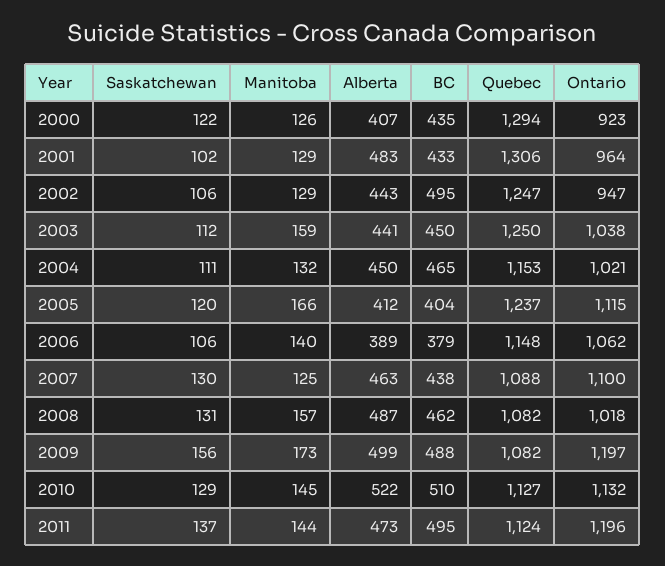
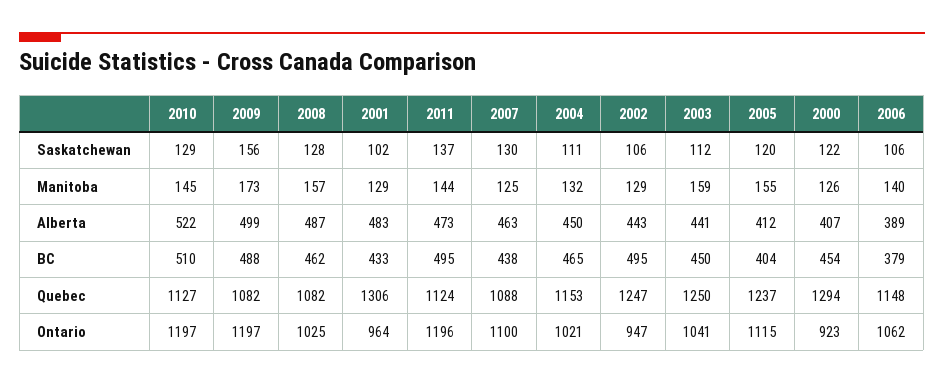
  {
    "Saskatchewan": {
      "2000": 122,
      "2001": 102,
      "2002": 106,
      "2003": 112,
      "2004": 111,
      "2005": 120,
      "2006": 106,
      "2007": 130,
-     "2008": 131,
+     "2008": 128,
      "2009": 156,
      "2010": 129,
      "2011": 137
    },
    "Manitoba": {
      "2000": 126,
      "2001": 129,
      "2002": 129,
      "2003": 159,
      "2004": 132,
-     "2005": 166,
+     "2005": 155,
      "2006": 140,
      "2007": 125,
      "2008": 157,
      "2009": 173,
      "2010": 145,
      "2011": 144
    },
    "Alberta": {
      "2000": 407,
      "2001": 483,
      "2002": 443,
      "2003": 441,
      "2004": 450,
      "2005": 412,
      "2006": 389,
      "2007": 463,
      "2008": 487,
      "2009": 499,
      "2010": 522,
      "2011": 473
    },
    "BC": {
-     "2000": 435,
+     "2000": 454,
      "2001": 433,
      "2002": 495,
      "2003": 450,
      "2004": 465,
      "2005": 404,
      "2006": 379,
      "2007": 438,
      "2008": 462,
      "2009": 488,
      "2010": 510,
      "2011": 495
    },
    "Quebec": {
      "2000": 1294,
      "2001": 1306,
      "2002": 1247,
      "2003": 1250,
      "2004": 1153,
      "2005": 1237,
      "2006": 1148,
      "2007": 1088,
      "2008": 1082,
      "2009": 1082,
      "2010": 1127,
      "2011": 1124
    },
    "Ontario": {
      "2000": 923,
      "2001": 964,
      "2002": 947,
-     "2003": 1038,
+     "2003": 1041,
      "2004": 1021,
      "2005": 1115,
      "2006": 1062,
      "2007": 1100,
-     "2008": 1018,
+     "2008": 1025,
      "2009": 1197,
-     "2010": 1132,
+     "2010": 1197,
      "2011": 1196
    }
  }

